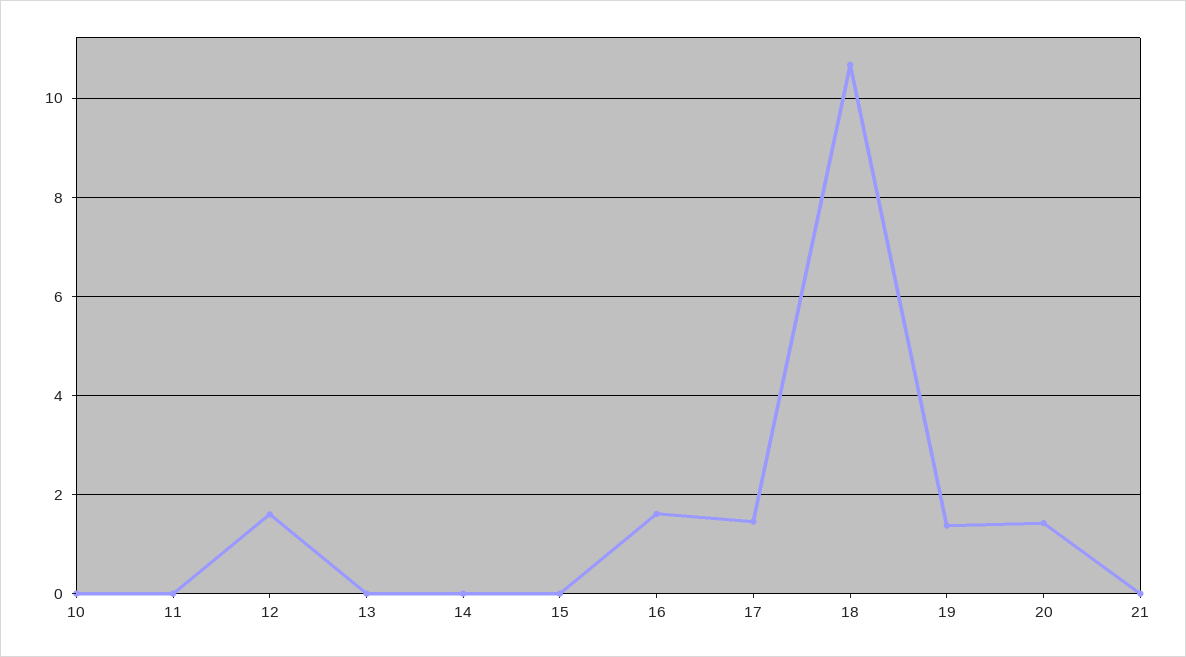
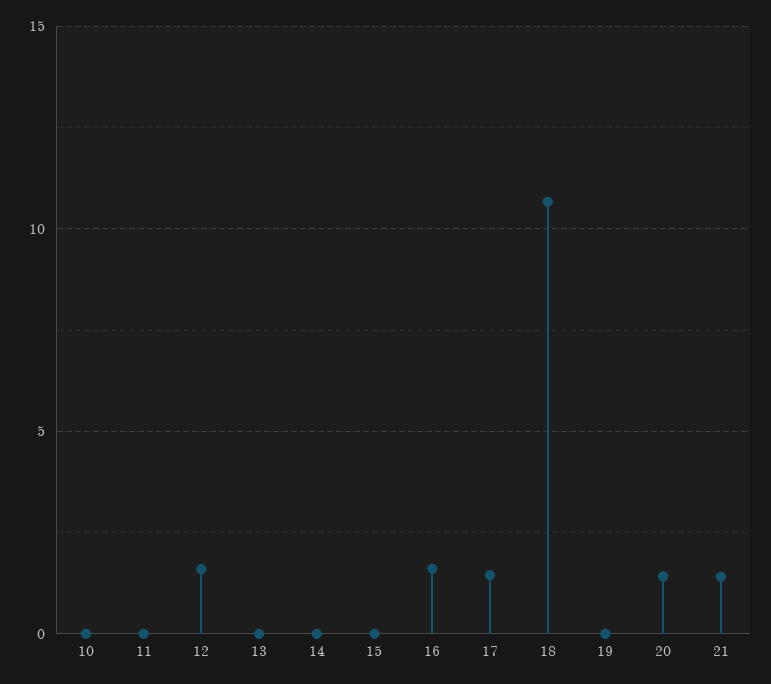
  {
    "10": 0,
    "11": 0,
    "12": 1.6,
    "13": 0,
    "14": 0,
    "15": 0,
    "16": 1.6,
    "17": 1.4,
    "18": 10.6,
-   "19": 1.4,
+   "19": 0,
    "20": 1.4,
-   "21": 0
+   "21": 1.5
  }

